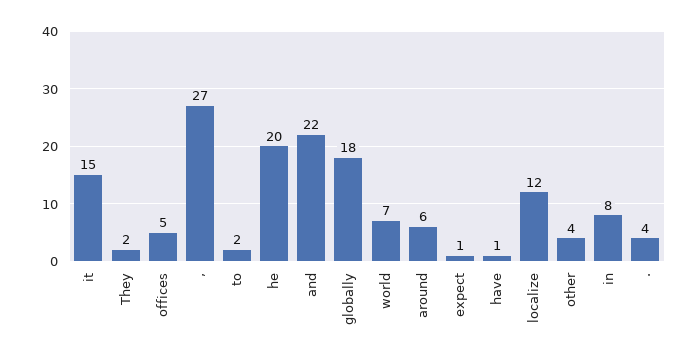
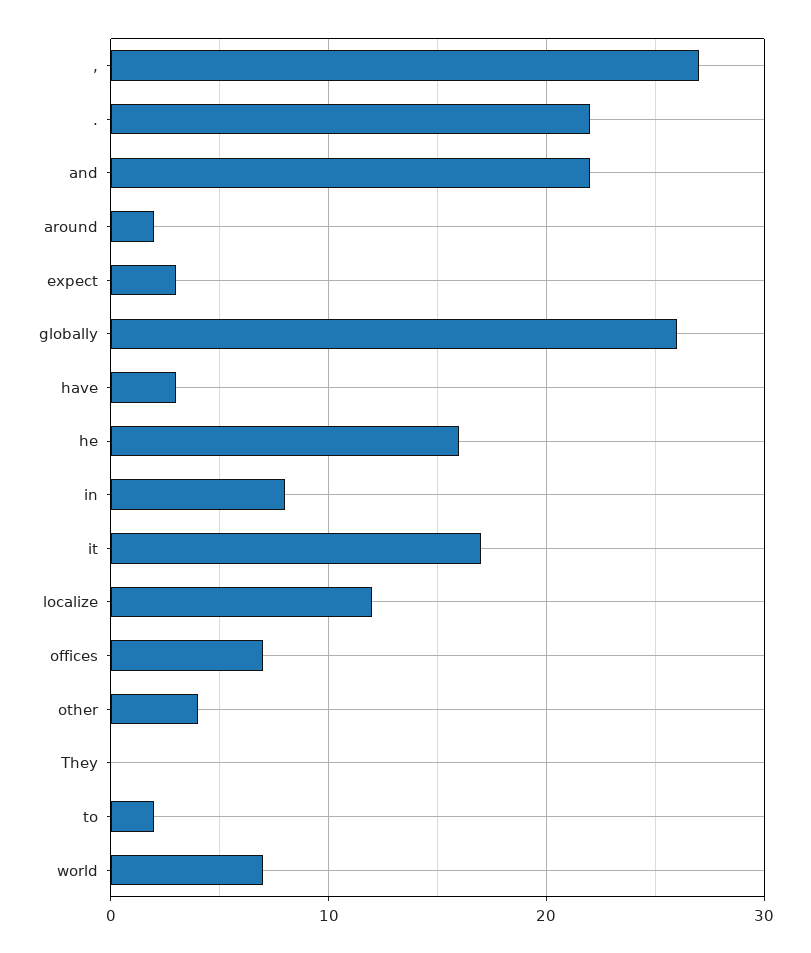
  {
-   "it": 15,
+   "it": 17,
-   "They": 2,
+   "They": 0,
-   "offices": 5,
+   "offices": 7,
    ",": 27,
    "to": 2,
-   "he": 20,
+   "he": 16,
    "and": 22,
-   "globally": 18,
+   "globally": 26,
    "world": 7,
-   "around": 6,
+   "around": 2,
-   "expect": 1,
+   "expect": 3,
-   "have": 1,
+   "have": 3,
    "localize": 12,
    "other": 4,
    "in": 8,
-   ".": 4
+   ".": 22
  }

